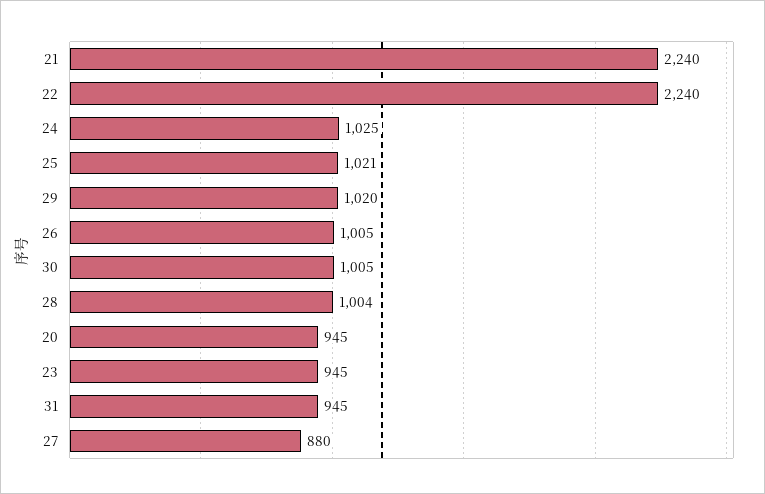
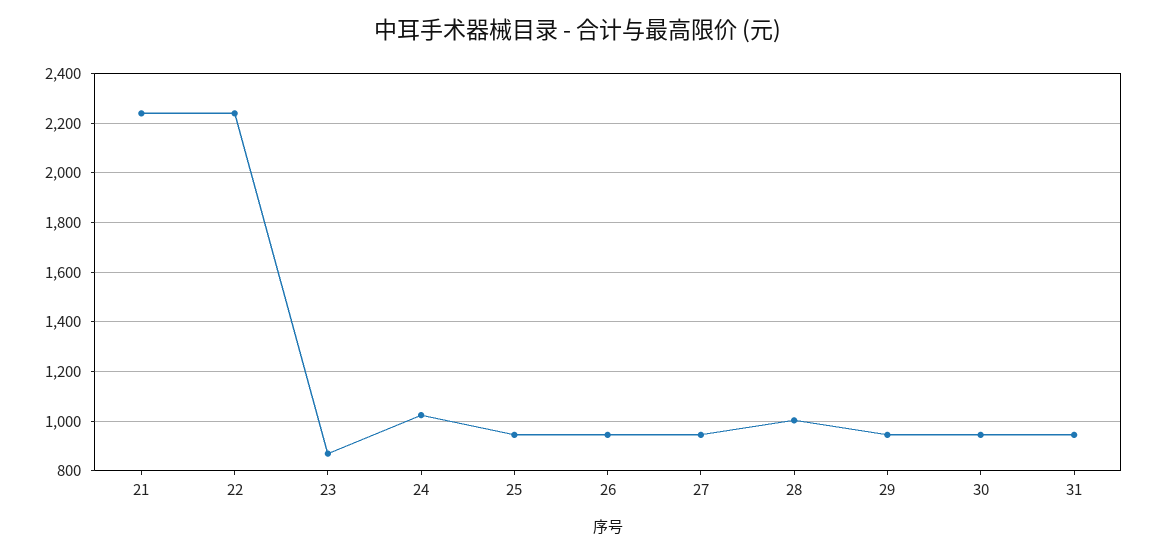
  {
    "21": 2240,
    "22": 2240,
    "24": 1025,
-   "25": 1021,
+   "25": 950,
-   "29": 1020,
+   "29": 950,
-   "26": 1005,
+   "26": 950,
-   "30": 1005,
+   "30": 950,
    "28": 1004,
-   "20": 945,
-   "23": 945,
+   "23": 875,
    "31": 945,
-   "27": 880
+   "27": 950
  }

